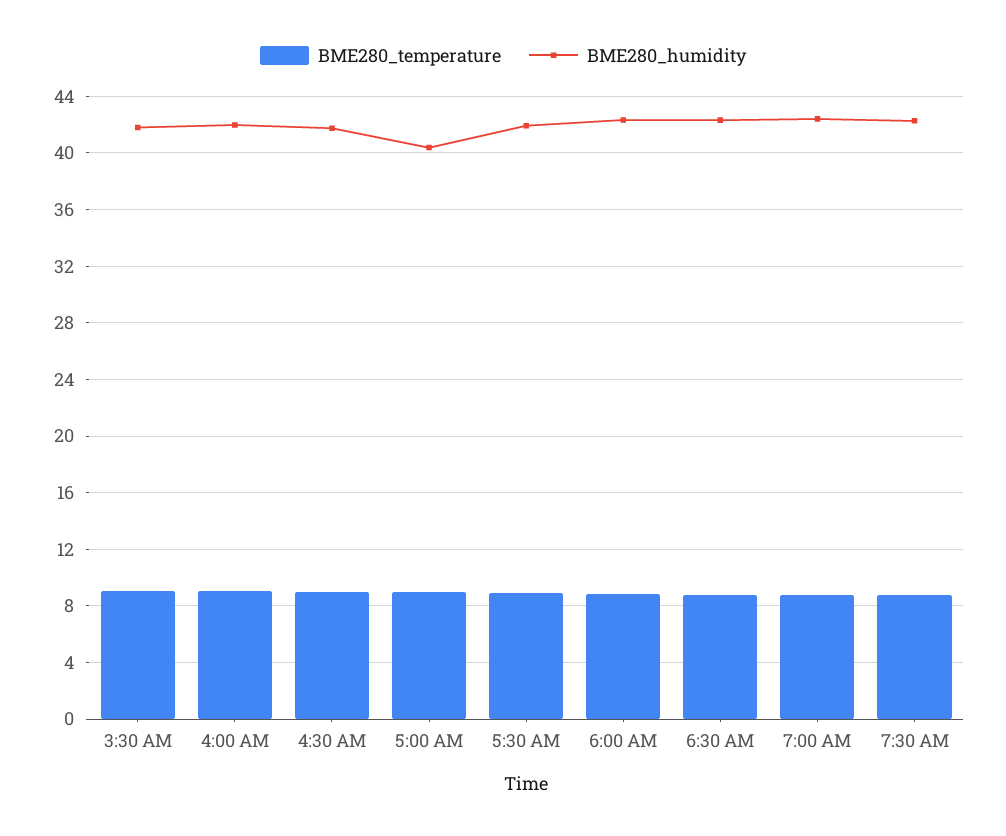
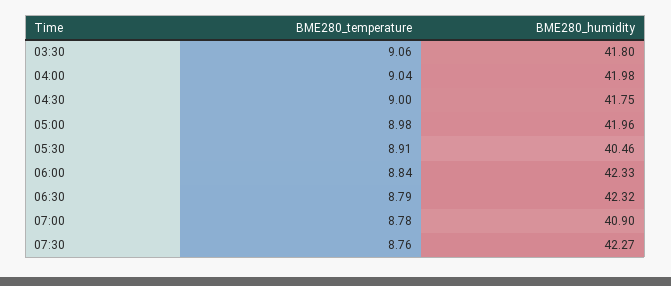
  {
    "BME280_temperature": {
      "3:30 AM": 9.06,
      "4:00 AM": 9.04,
      "4:30 AM": 9,
      "5:00 AM": 8.98,
      "5:30 AM": 8.91,
      "6:00 AM": 8.84,
      "6:30 AM": 8.79,
      "7:00 AM": 8.78,
      "7:30 AM": 8.76
    },
    "BME280_humidity": {
      "3:30 AM": 41.8,
      "4:00 AM": 41.98,
      "4:30 AM": 41.75,
-     "5:00 AM": 40.5,
+     "5:00 AM": 41.96,
-     "5:30 AM": 42,
+     "5:30 AM": 40.46,
      "6:00 AM": 42.33,
      "6:30 AM": 42.32,
-     "7:00 AM": 42.5,
+     "7:00 AM": 40.9,
      "7:30 AM": 42.27
    }
  }

